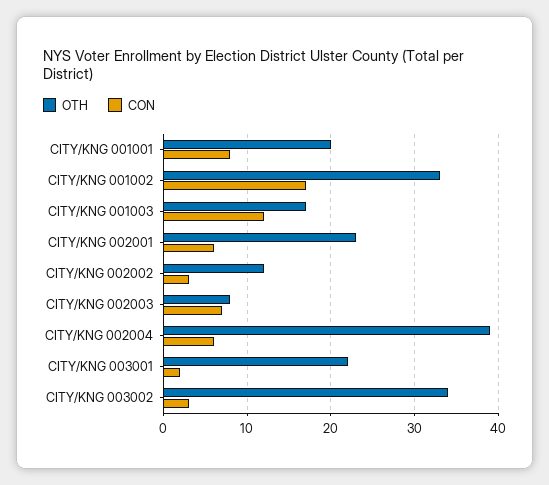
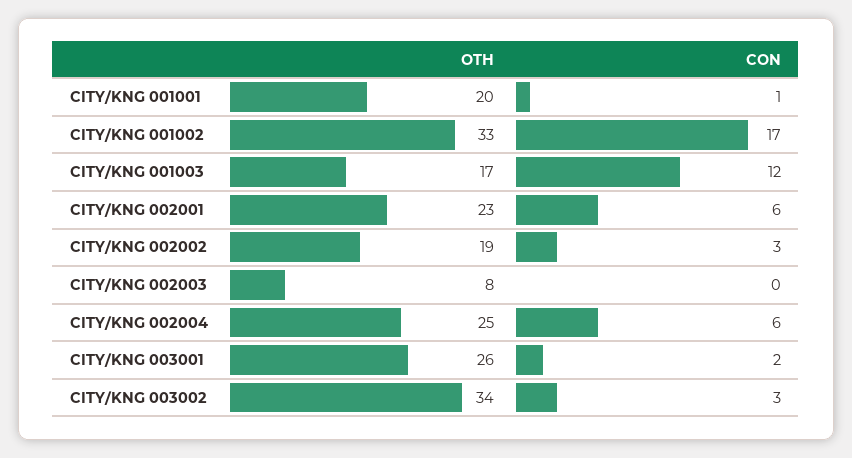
  {
    "OTH": {
      "CITY/KNG 001001": 20,
      "CITY/KNG 001002": 33,
      "CITY/KNG 001003": 17,
      "CITY/KNG 002001": 23,
-     "CITY/KNG 002002": 12,
+     "CITY/KNG 002002": 19,
      "CITY/KNG 002003": 8,
-     "CITY/KNG 002004": 39,
+     "CITY/KNG 002004": 25,
-     "CITY/KNG 003001": 22,
+     "CITY/KNG 003001": 26,
      "CITY/KNG 003002": 34
    },
    "CON": {
-     "CITY/KNG 001001": 8,
+     "CITY/KNG 001001": 1,
      "CITY/KNG 001002": 17,
      "CITY/KNG 001003": 12,
      "CITY/KNG 002001": 6,
      "CITY/KNG 002002": 3,
-     "CITY/KNG 002003": 7,
+     "CITY/KNG 002003": 0,
      "CITY/KNG 002004": 6,
      "CITY/KNG 003001": 2,
      "CITY/KNG 003002": 3
    }
  }

